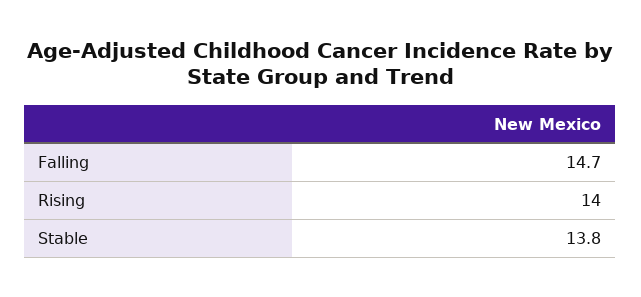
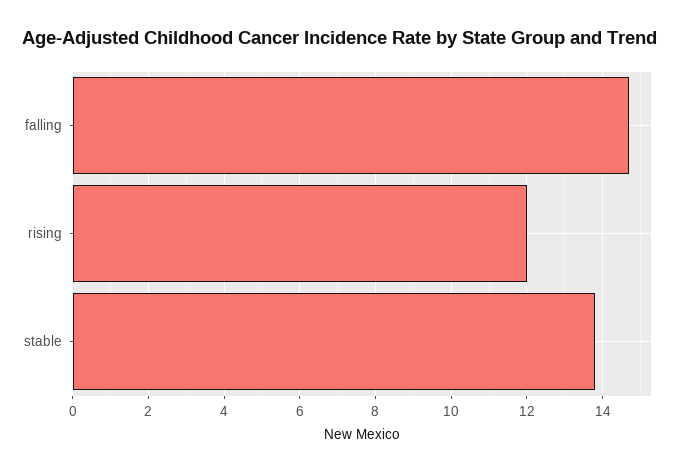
  {
    "Falling": 14.7,
-   "Rising": 14,
+   "Rising": 12,
    "Stable": 13.8
  }

